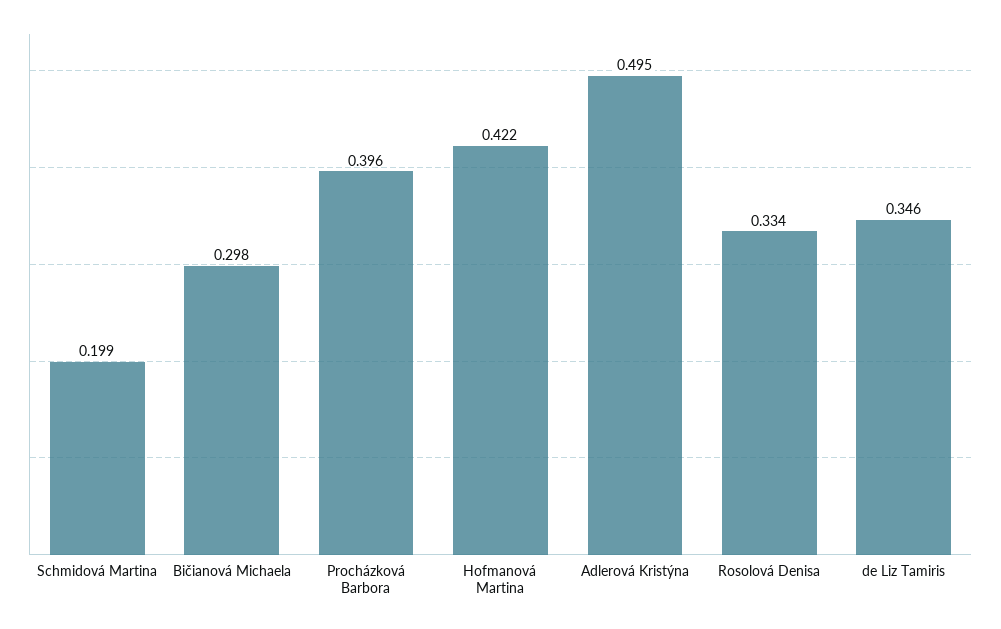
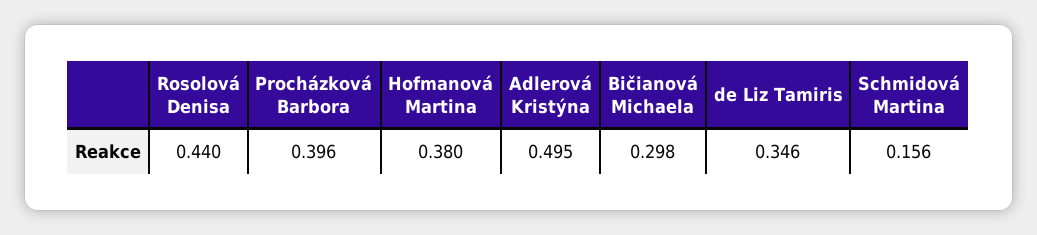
  {
-   "Schmidová Martina": 0.199,
+   "Schmidová Martina": 0.156,
    "Bičianová Michaela": 0.298,
    "Procházková Barbora": 0.396,
-   "Hofmanová Martina": 0.422,
+   "Hofmanová Martina": 0.38,
    "Adlerová Kristýna": 0.495,
-   "Rosolová Denisa": 0.334,
+   "Rosolová Denisa": 0.44,
    "de Liz Tamiris": 0.346
  }

